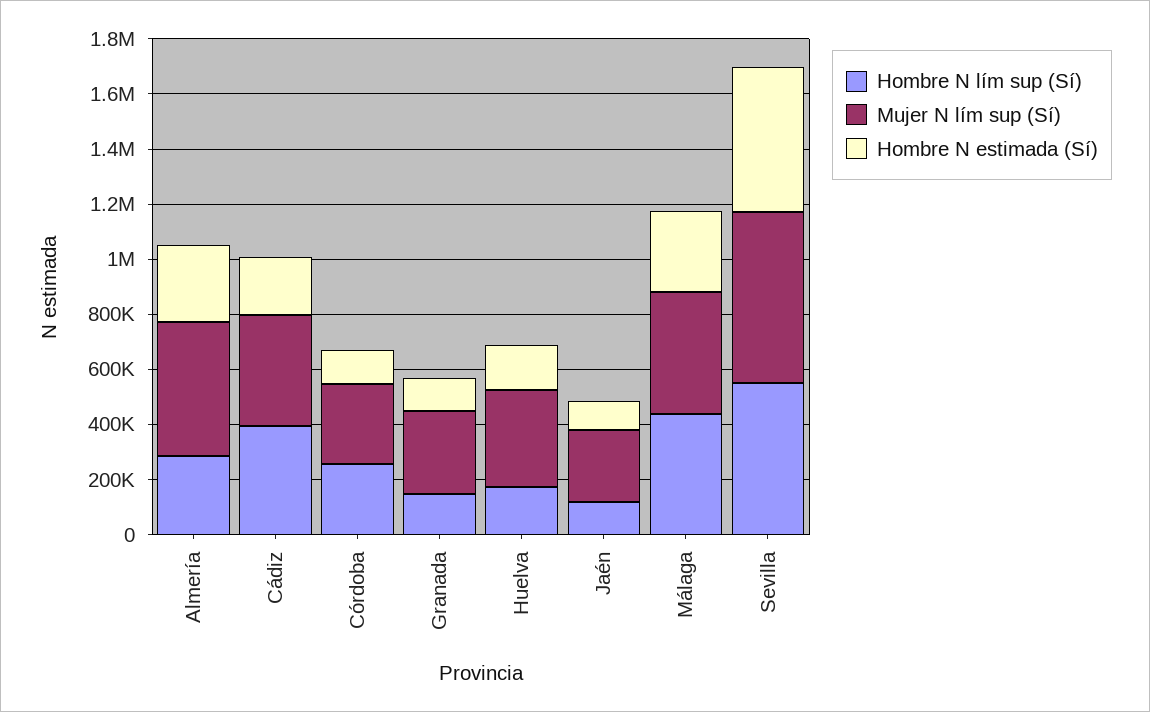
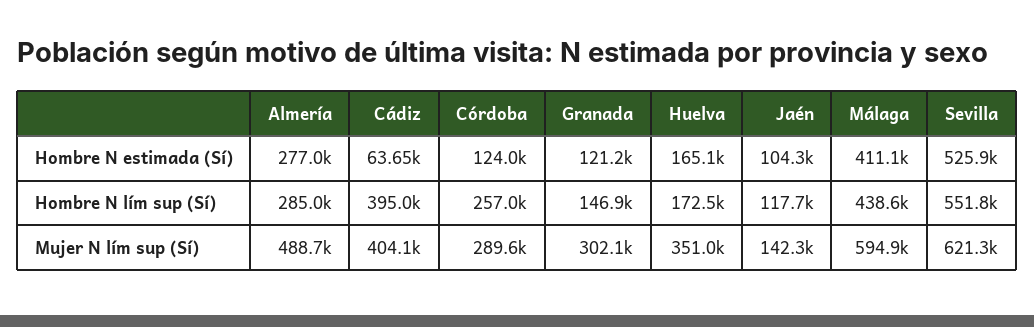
  {
    "Hombre N lím sup (Sí)": {
      "Almería": 285000,
      "Cádiz": 395000,
      "Córdoba": 257000,
      "Granada": 146900,
      "Huelva": 172500,
      "Jaén": 117700,
      "Málaga": 438600,
      "Sevilla": 551800
    },
    "Mujer N lím sup (Sí)": {
      "Almería": 488700,
      "Cádiz": 404100,
      "Córdoba": 289600,
      "Granada": 302100,
      "Huelva": 351000,
-     "Jaén": 250000,
+     "Jaén": 142300,
-     "Málaga": 450000,
+     "Málaga": 594900,
      "Sevilla": 621300
    },
    "Hombre N estimada (Sí)": {
      "Almería": 277000,
-     "Cádiz": 200000,
+     "Cádiz": 63650,
      "Córdoba": 124000,
      "Granada": 121200,
      "Huelva": 165100,
      "Jaén": 104300,
-     "Málaga": 300000,
+     "Málaga": 411100,
      "Sevilla": 525900
    }
  }

